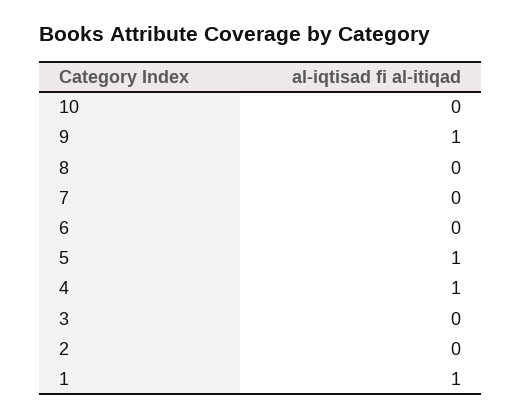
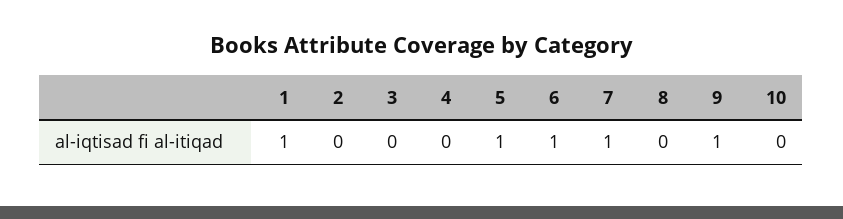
  {
    "10": 0,
    "9": 1,
    "8": 0,
-   "7": 0,
+   "7": 1,
-   "6": 0,
+   "6": 1,
    "5": 1,
-   "4": 1,
+   "4": 0,
    "3": 0,
    "2": 0,
    "1": 1
  }

